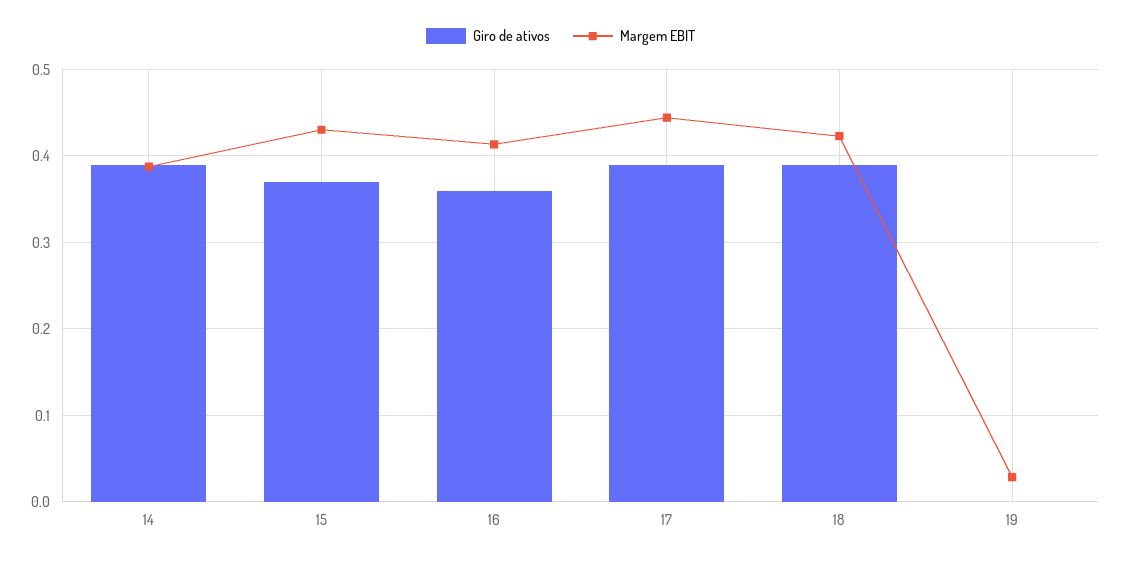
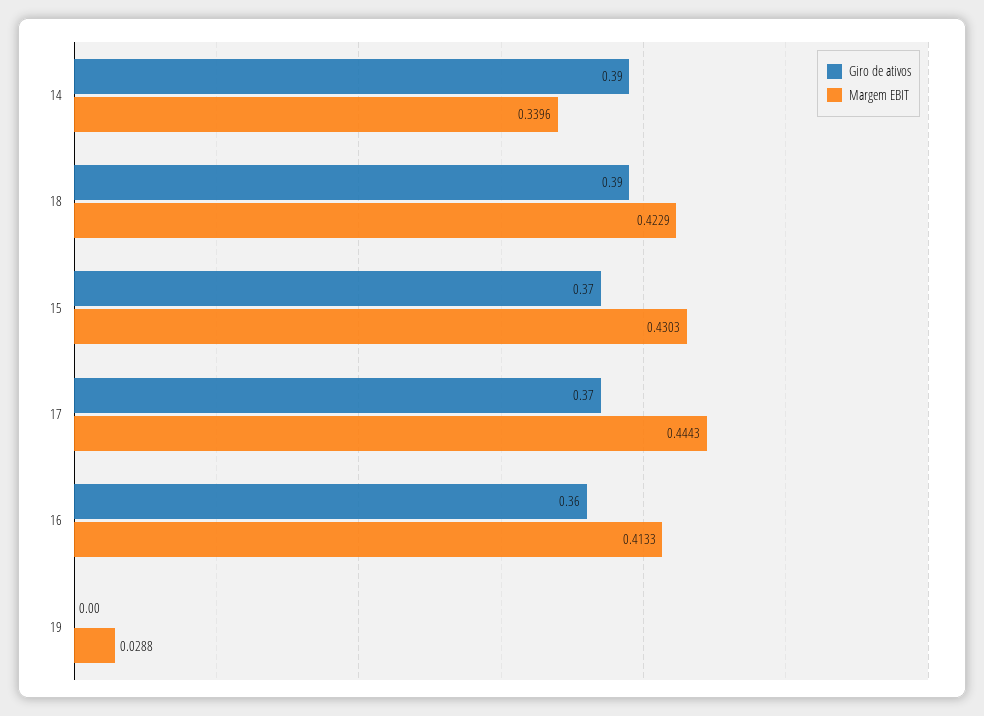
  {
    "Giro de ativos": {
      "14": 0.39,
      "15": 0.37,
      "16": 0.36,
-     "17": 0.39,
+     "17": 0.37,
      "18": 0.39,
      "19": 0
    },
    "Margem EBIT": {
-     "14": 0.39,
+     "14": 0.3396,
      "15": 0.4303,
      "16": 0.4133,
      "17": 0.4443,
      "18": 0.4229,
      "19": 0.0288
    }
  }

